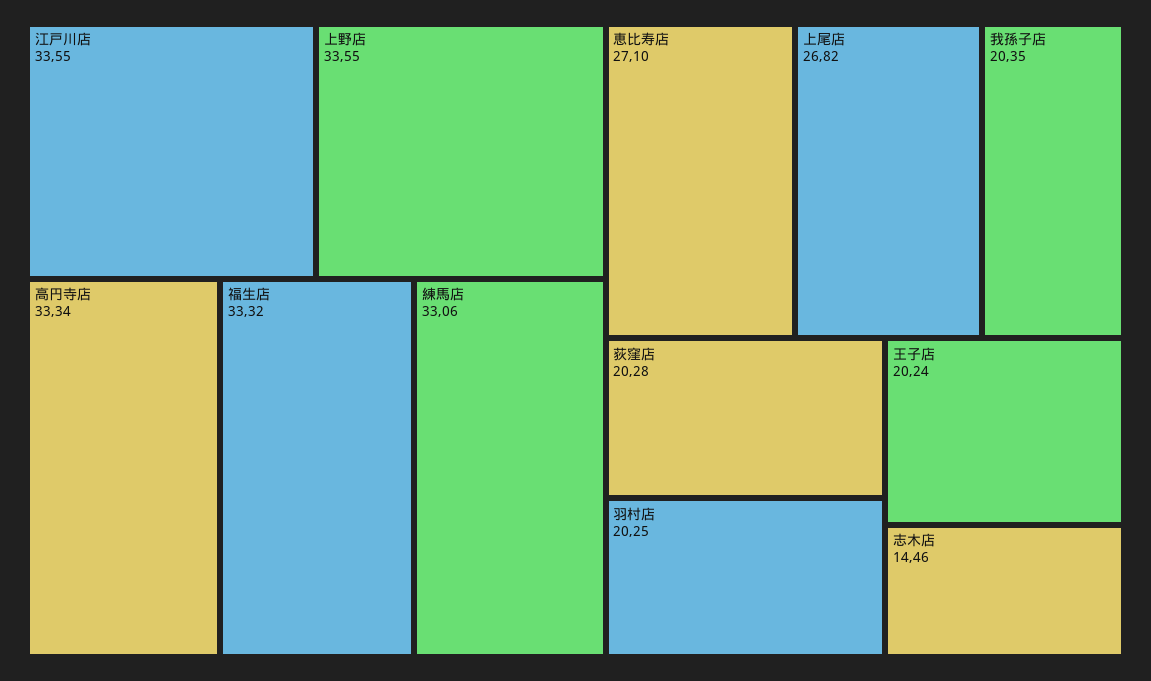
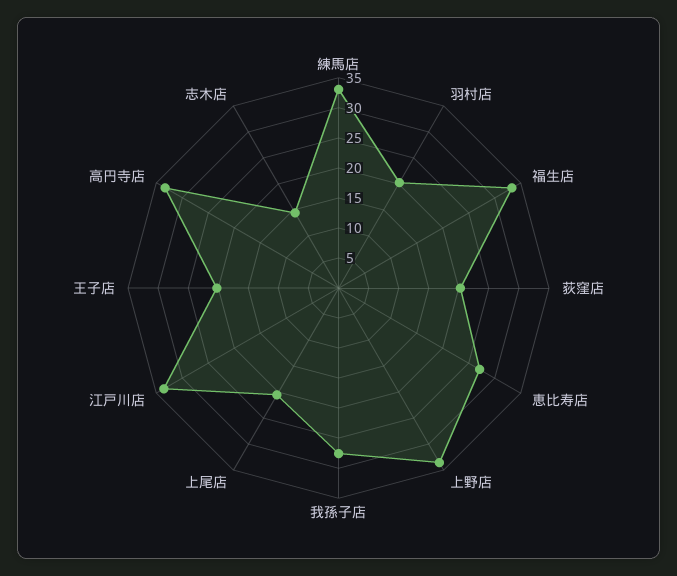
  {
    "江戸川店": 33.55,
    "上野店": 33.55,
    "高円寺店": 33.34,
    "福生店": 33.32,
    "練馬店": 33.06,
    "恵比寿店": 27.1,
-   "上尾店": 26.82,
+   "上尾店": 20,
-   "我孫子店": 20.35,
+   "我孫子店": 27.5,
    "荻窪店": 20.28,
    "羽村店": 20.25,
    "王子店": 20.24,
    "志木店": 14.46
  }

